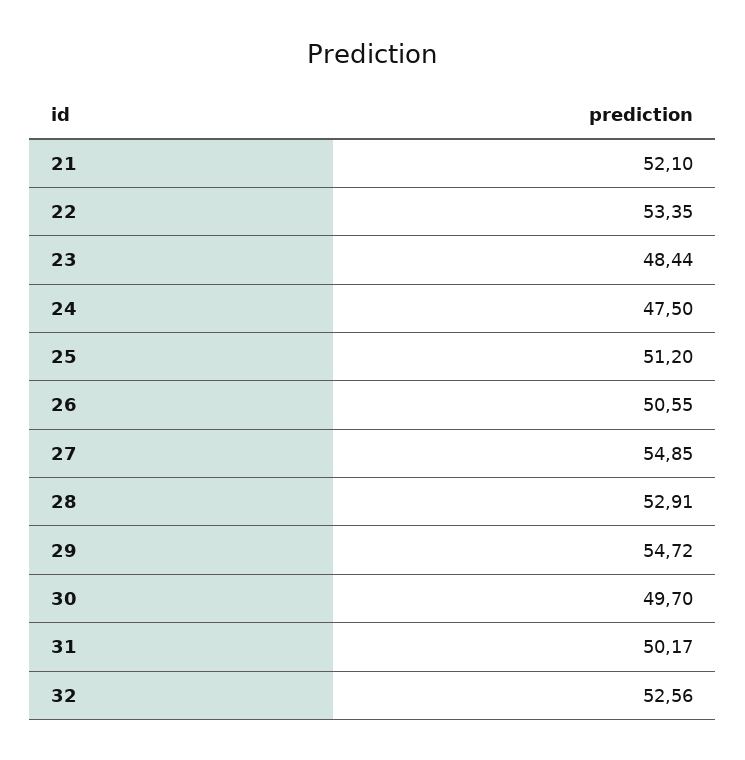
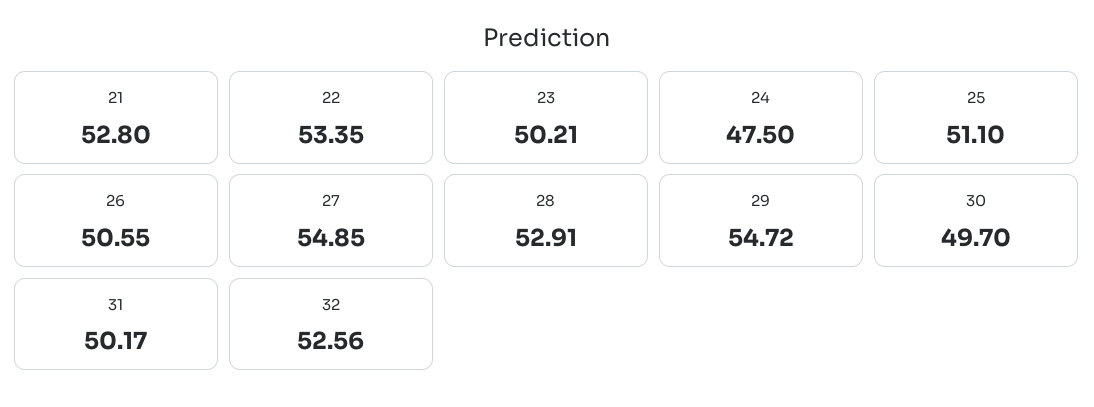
  {
-   "21": 52.1,
+   "21": 52.8,
    "22": 53.35,
-   "23": 48.44,
+   "23": 50.21,
    "24": 47.5,
-   "25": 51.2,
+   "25": 51.1,
    "26": 50.55,
    "27": 54.85,
    "28": 52.91,
    "29": 54.72,
    "30": 49.7,
    "31": 50.17,
    "32": 52.56
  }

